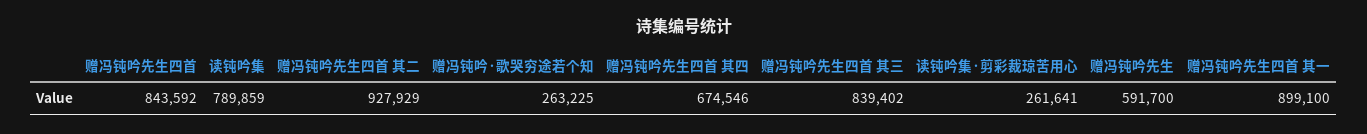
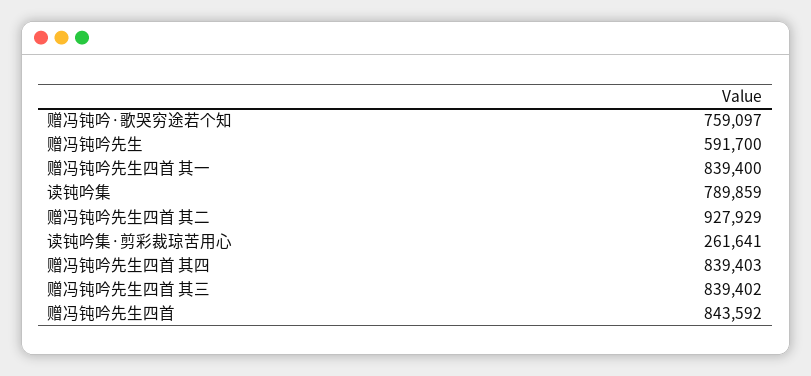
  {
    "赠冯钝吟先生四首": 843592,
    "读钝吟集": 789859,
    "赠冯钝吟先生四首 其二": 927929,
-   "赠冯钝吟·歌哭穷途若个知": 263225,
+   "赠冯钝吟·歌哭穷途若个知": 759097,
-   "赠冯钝吟先生四首 其四": 674546,
+   "赠冯钝吟先生四首 其四": 839403,
    "赠冯钝吟先生四首 其三": 839402,
    "读钝吟集·剪彩裁琼苦用心": 261641,
    "赠冯钝吟先生": 591700,
-   "赠冯钝吟先生四首 其一": 899100
+   "赠冯钝吟先生四首 其一": 839400
  }

